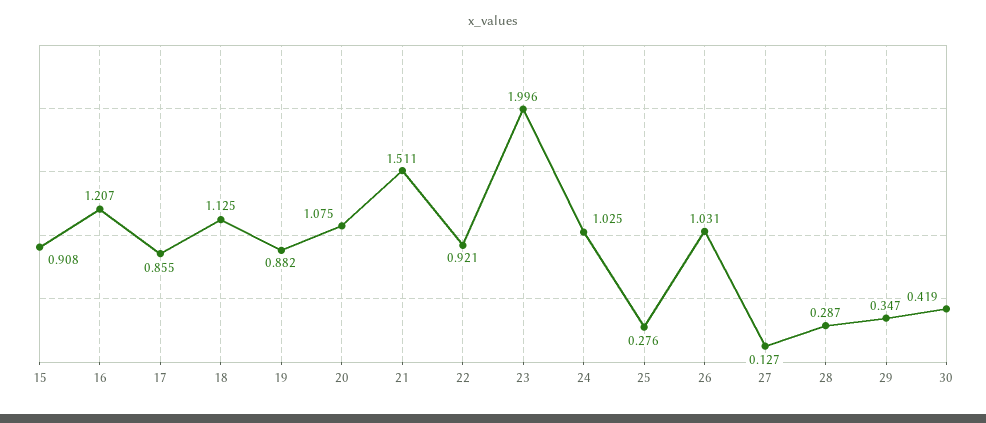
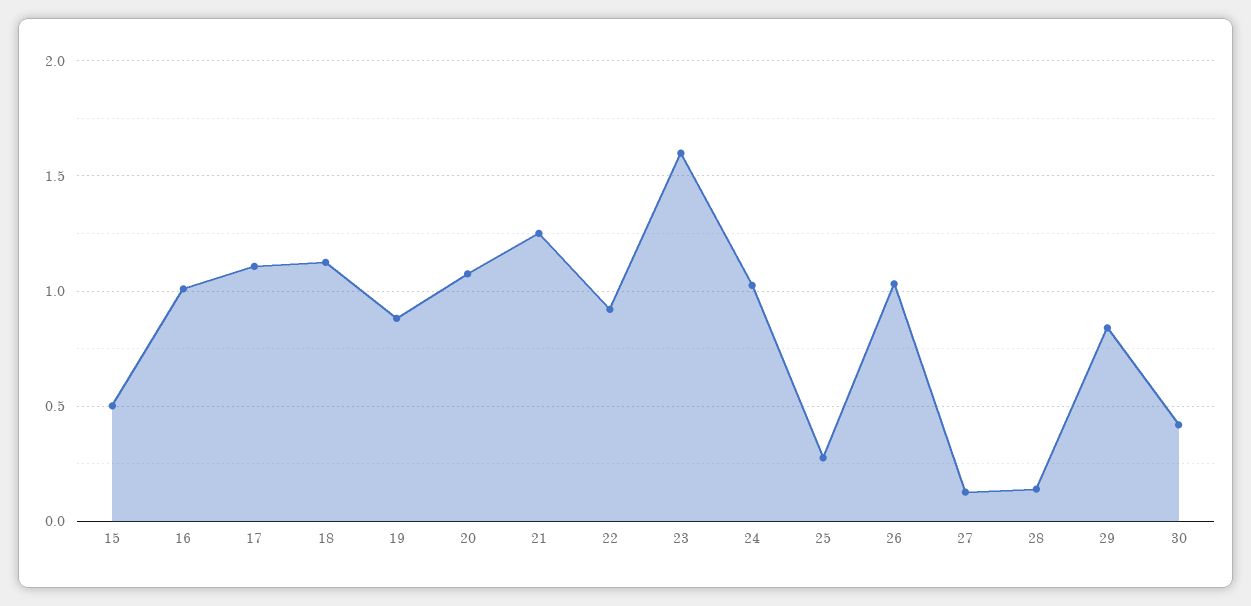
  {
-   "15": 0.908,
+   "15": 0.5,
-   "16": 1.207,
+   "16": 1,
-   "17": 0.855,
+   "17": 1.1,
    "18": 1.125,
    "19": 0.882,
    "20": 1.075,
-   "21": 1.511,
+   "21": 1.25,
    "22": 0.921,
-   "23": 1.996,
+   "23": 1.6,
    "24": 1.025,
    "25": 0.276,
    "26": 1.031,
    "27": 0.127,
-   "28": 0.287,
+   "28": 0.15,
-   "29": 0.347,
+   "29": 0.85,
    "30": 0.419
  }

